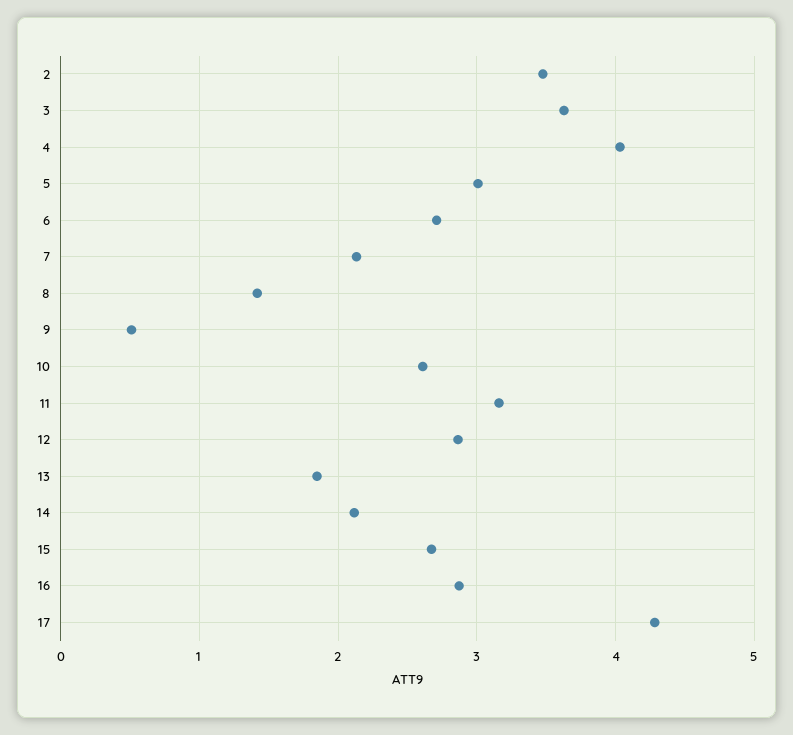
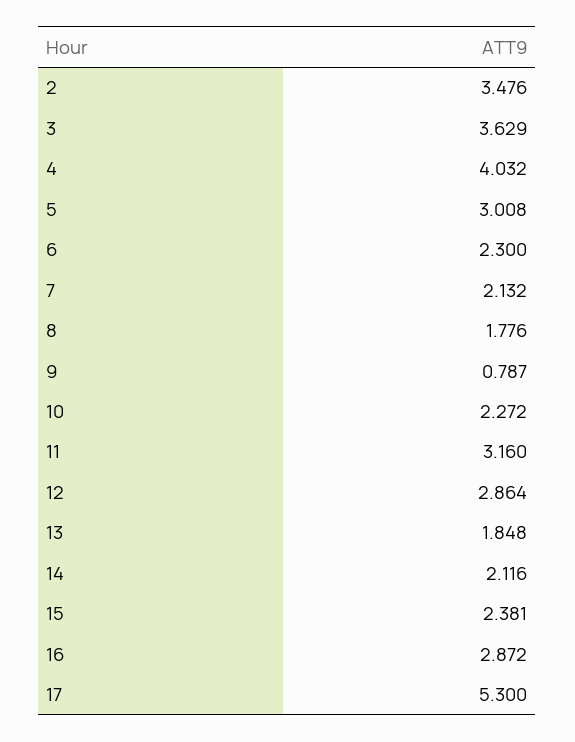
  {
    "2": 3.476,
    "3": 3.629,
    "4": 4.032,
    "5": 3.008,
-   "6": 2.7,
+   "6": 2.3,
    "7": 2.132,
-   "8": 1.4,
+   "8": 1.776,
-   "9": 0.5,
+   "9": 0.787,
-   "10": 2.6,
+   "10": 2.272,
    "11": 3.16,
    "12": 2.864,
    "13": 1.848,
    "14": 2.116,
-   "15": 2.7,
+   "15": 2.381,
    "16": 2.872,
-   "17": 4.3
+   "17": 5.3
  }

